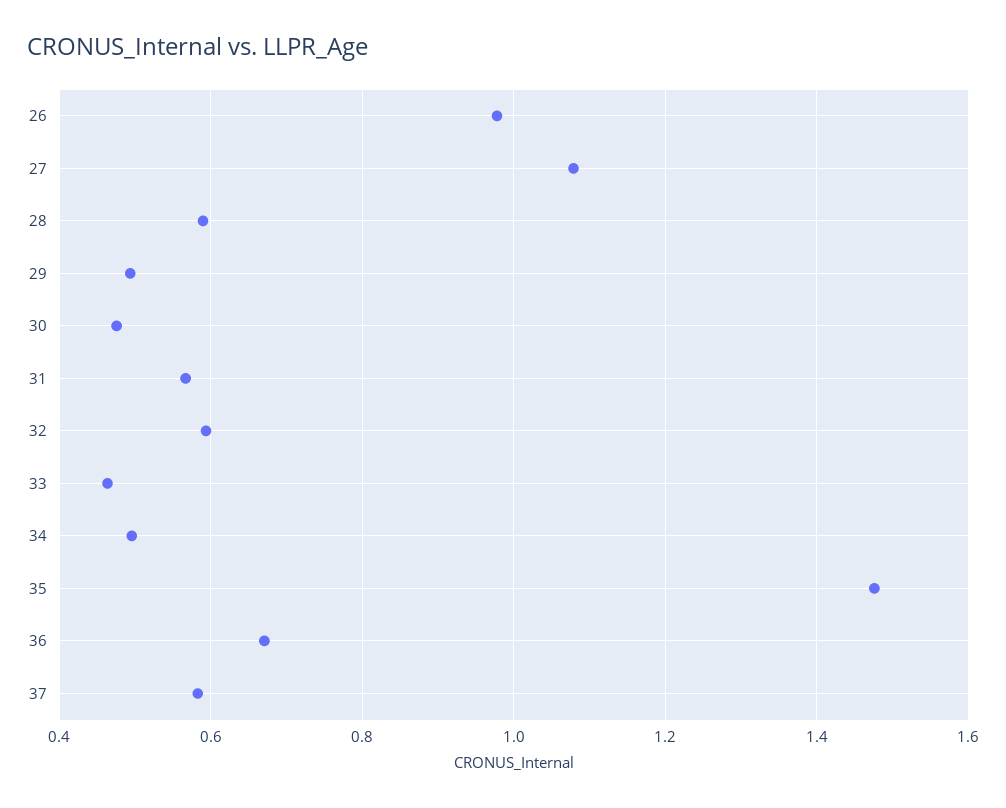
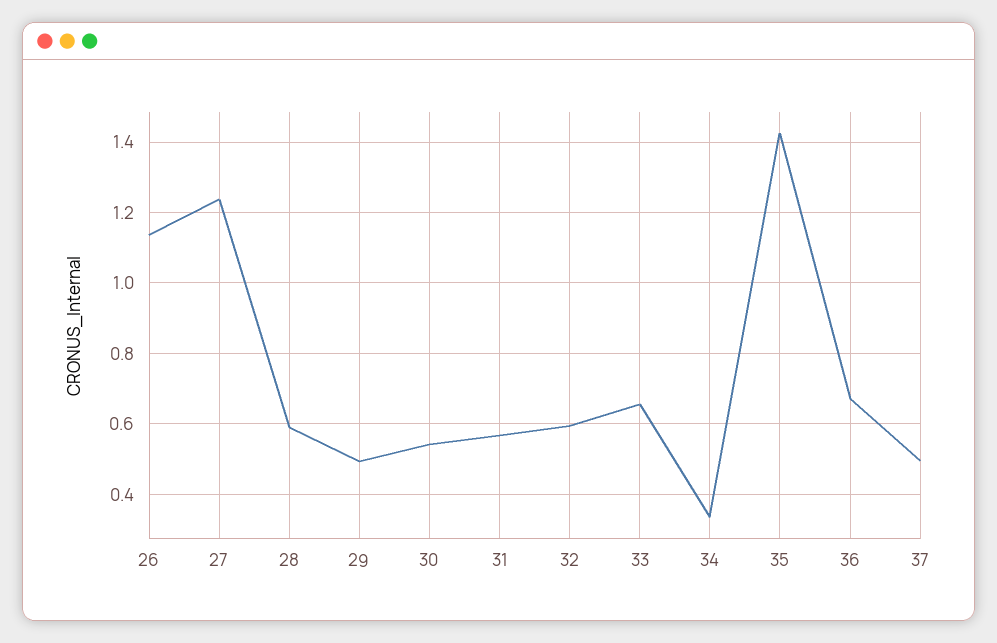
  {
-   "26": 0.98,
+   "26": 1.14,
-   "27": 1.08,
+   "27": 1.24,
    "28": 0.6,
    "29": 0.5,
-   "30": 0.48,
+   "30": 0.54,
    "31": 0.56,
    "32": 0.6,
-   "33": 0.46,
+   "33": 0.66,
-   "34": 0.5,
+   "34": 0.34,
-   "35": 1.48,
+   "35": 1.42,
    "36": 0.68,
-   "37": 0.58
+   "37": 0.5
  }

